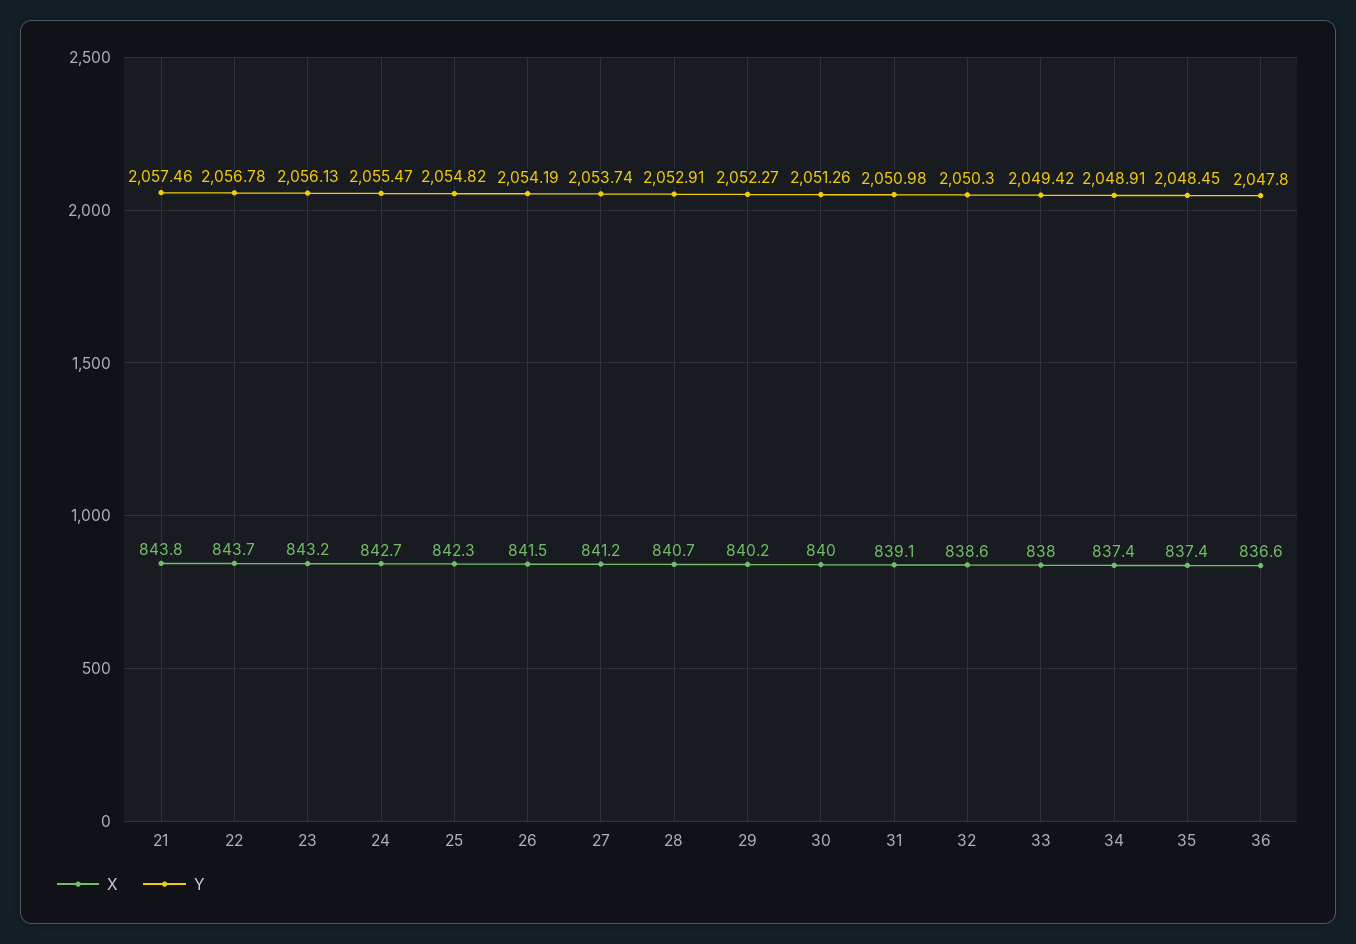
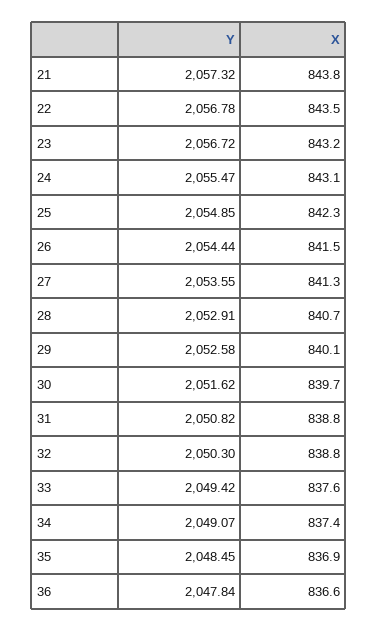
  {
    "X": {
      "21": 843.8,
-     "22": 843.7,
+     "22": 843.5,
      "23": 843.2,
-     "24": 842.7,
+     "24": 843.1,
      "25": 842.3,
      "26": 841.5,
-     "27": 841.2,
+     "27": 841.3,
      "28": 840.7,
-     "29": 840.2,
+     "29": 840.1,
-     "30": 840,
+     "30": 839.7,
-     "31": 839.1,
+     "31": 838.8,
-     "32": 838.6,
+     "32": 838.8,
-     "33": 838,
+     "33": 837.6,
      "34": 837.4,
-     "35": 837.4,
+     "35": 836.9,
      "36": 836.6
    },
    "Y": {
-     "21": 2057.46,
+     "21": 2057.32,
      "22": 2056.78,
-     "23": 2056.13,
+     "23": 2056.72,
      "24": 2055.47,
-     "25": 2054.82,
+     "25": 2054.85,
-     "26": 2054.19,
+     "26": 2054.44,
-     "27": 2053.74,
+     "27": 2053.55,
      "28": 2052.91,
-     "29": 2052.27,
+     "29": 2052.58,
-     "30": 2051.26,
+     "30": 2051.62,
-     "31": 2050.98,
+     "31": 2050.82,
      "32": 2050.3,
      "33": 2049.42,
-     "34": 2048.91,
+     "34": 2049.07,
      "35": 2048.45,
-     "36": 2047.8
+     "36": 2047.84
    }
  }

